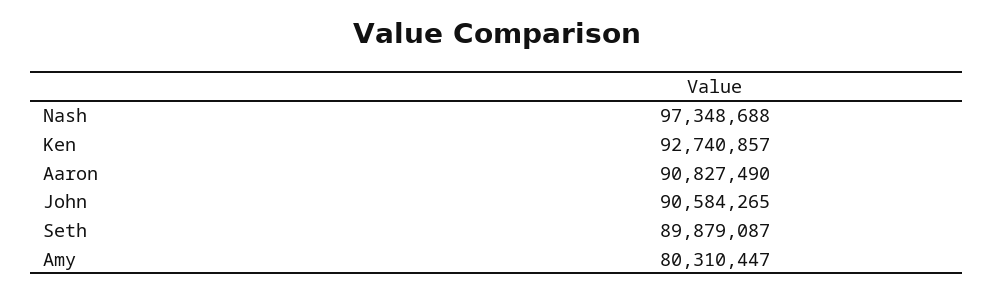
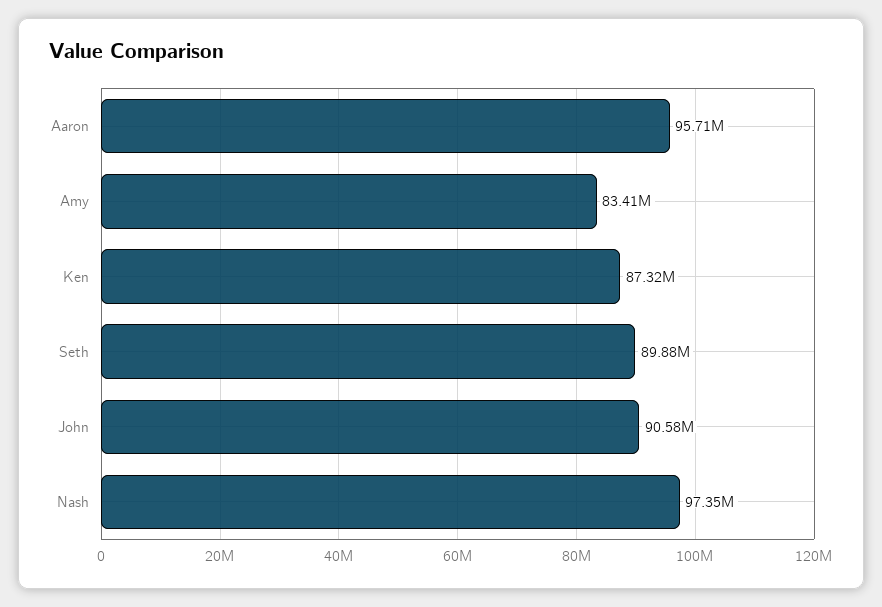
  {
    "Nash": 97348688,
-   "Ken": 92740857,
+   "Ken": 87320000,
-   "Aaron": 90827490,
+   "Aaron": 95710000,
    "John": 90584265,
    "Seth": 89879087,
-   "Amy": 80310447
+   "Amy": 83410000
  }

